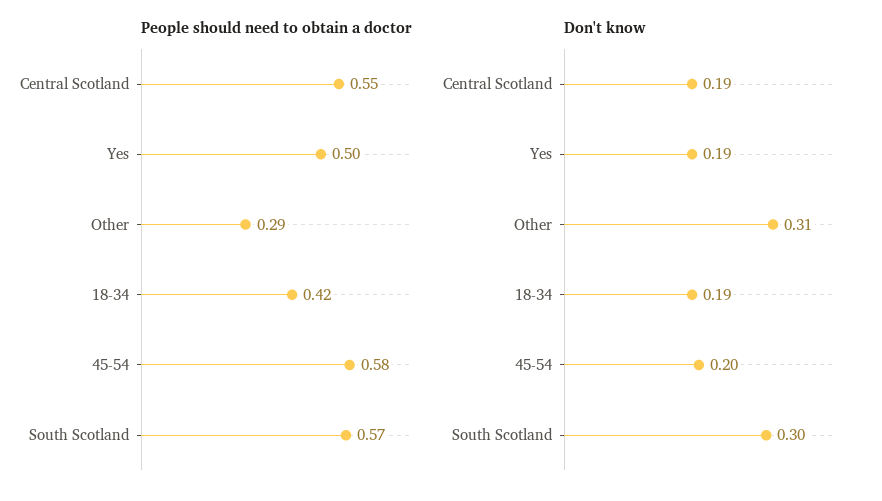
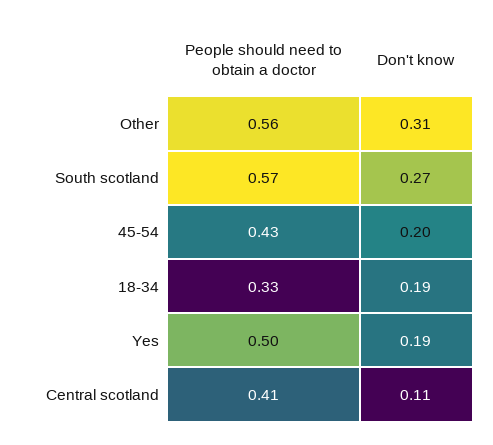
  {
    "People should need to obtain a doctor": {
-     "Central Scotland": 0.55,
+     "Central Scotland": 0.41,
      "Yes": 0.5,
-     "Other": 0.29,
+     "Other": 0.56,
-     "18-34": 0.42,
+     "18-34": 0.33,
-     "45-54": 0.58,
+     "45-54": 0.43,
      "South Scotland": 0.57
    },
    "Don't know": {
-     "Central Scotland": 0.19,
+     "Central Scotland": 0.11,
      "Yes": 0.19,
      "Other": 0.31,
      "18-34": 0.19,
      "45-54": 0.2,
-     "South Scotland": 0.3
+     "South Scotland": 0.27
    }
  }

